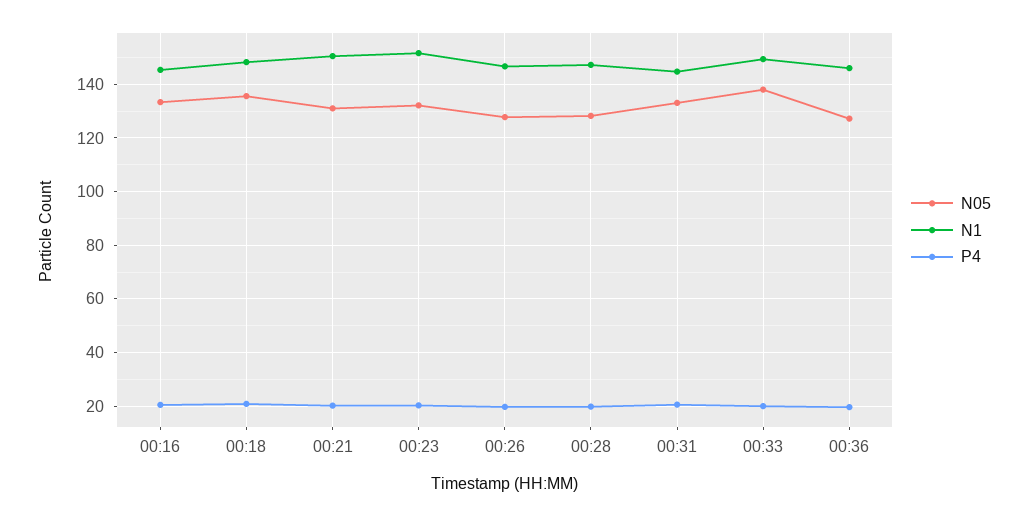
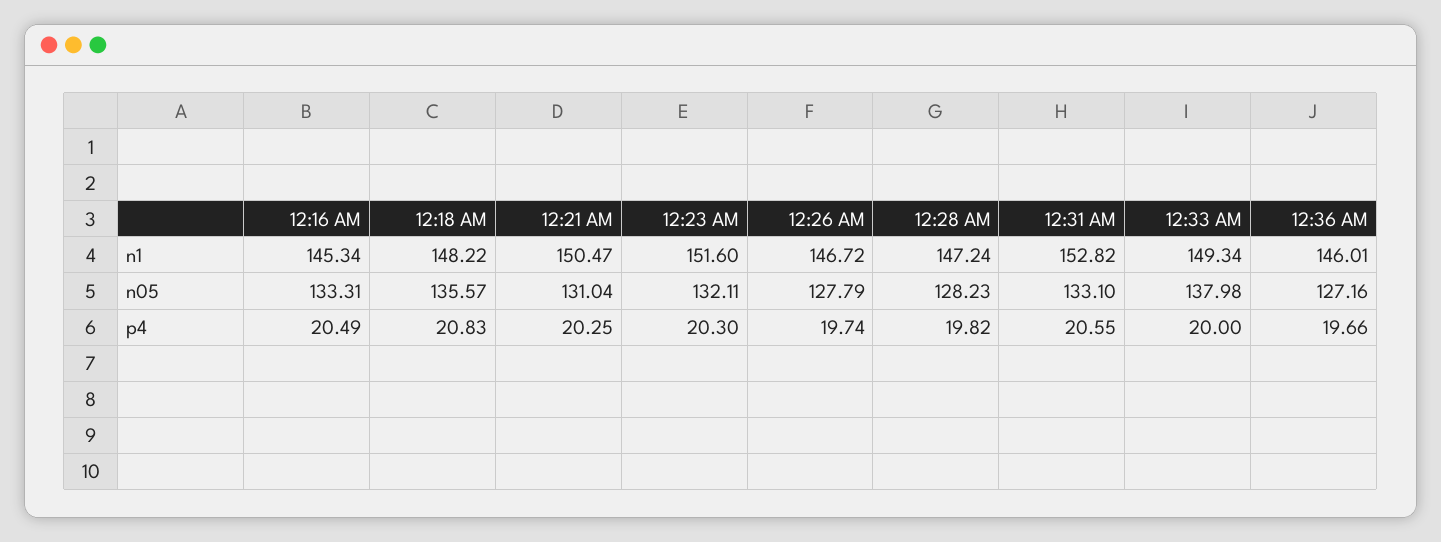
  {
    "N05": {
      "00:16": 133.31,
      "00:18": 135.57,
      "00:21": 131.04,
      "00:23": 132.11,
      "00:26": 127.79,
      "00:28": 128.23,
      "00:31": 133.1,
      "00:33": 137.98,
      "00:36": 127.16
    },
    "N1": {
      "00:16": 145.34,
      "00:18": 148.22,
      "00:21": 150.47,
      "00:23": 151.6,
      "00:26": 146.72,
      "00:28": 147.24,
-     "00:31": 145,
+     "00:31": 152.82,
      "00:33": 149.34,
      "00:36": 146.01
    },
    "P4": {
      "00:16": 20.49,
      "00:18": 20.83,
      "00:21": 20.25,
      "00:23": 20.3,
      "00:26": 19.74,
      "00:28": 19.82,
      "00:31": 20.55,
      "00:33": 20,
      "00:36": 19.66
    }
  }

